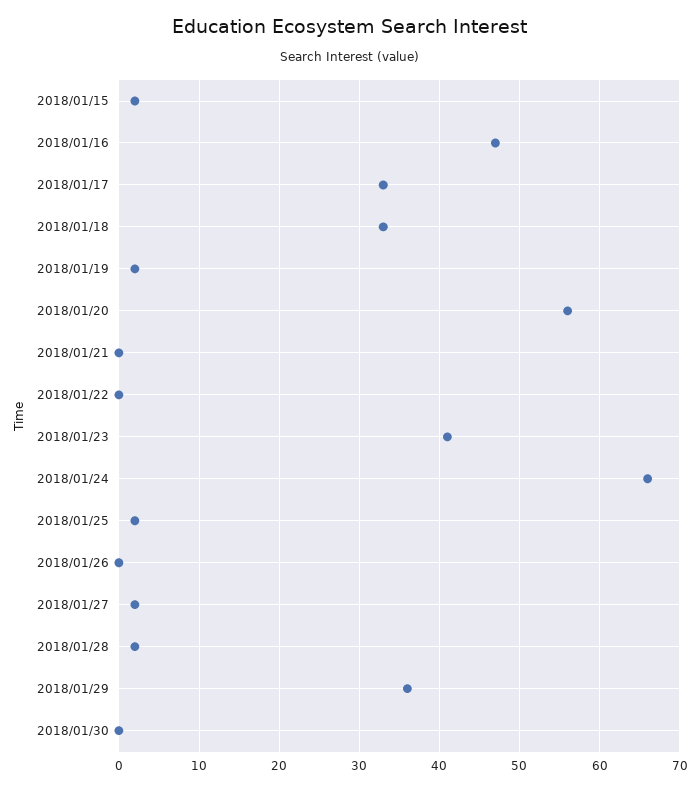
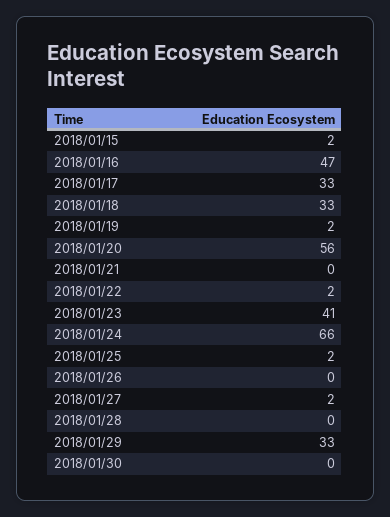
  {
    "2018/01/15": 2,
    "2018/01/16": 47,
    "2018/01/17": 33,
    "2018/01/18": 33,
    "2018/01/19": 2,
    "2018/01/20": 56,
    "2018/01/21": 0,
-   "2018/01/22": 0,
+   "2018/01/22": 2,
    "2018/01/23": 41,
    "2018/01/24": 66,
    "2018/01/25": 2,
    "2018/01/26": 0,
    "2018/01/27": 2,
-   "2018/01/28": 2,
+   "2018/01/28": 0,
-   "2018/01/29": 36,
+   "2018/01/29": 33,
    "2018/01/30": 0
  }

